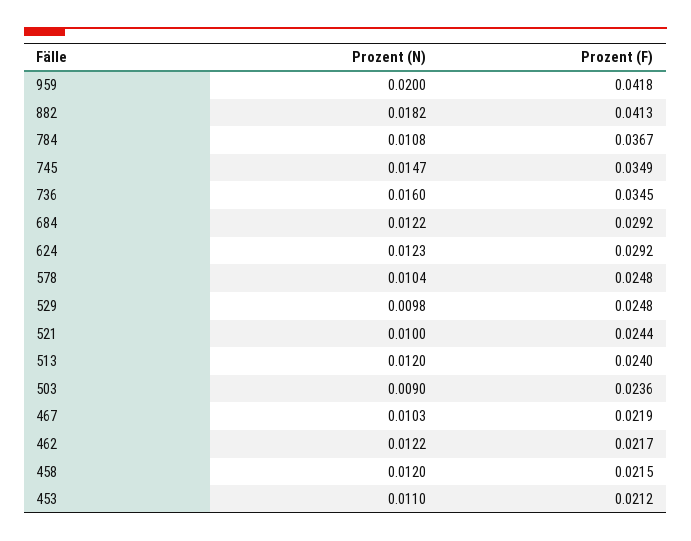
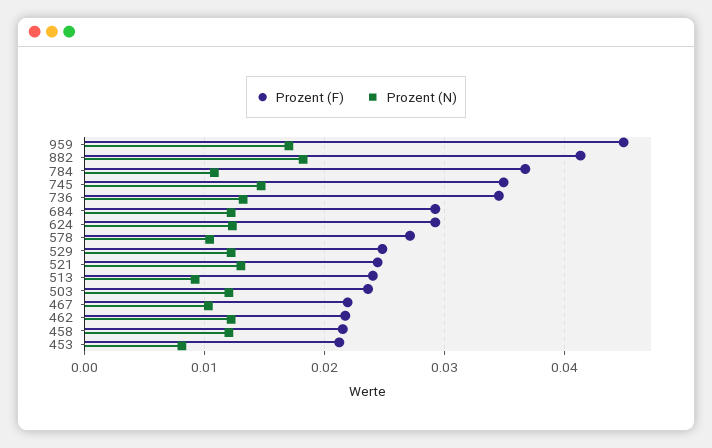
  {
    "Prozent (N)": {
-     "959": 0.02,
+     "959": 0.017,
      "882": 0.0182,
      "784": 0.0108,
      "745": 0.0147,
-     "736": 0.016,
+     "736": 0.013,
      "684": 0.0122,
      "624": 0.0123,
      "578": 0.0104,
-     "529": 0.0098,
+     "529": 0.012,
-     "521": 0.01,
+     "521": 0.013,
-     "513": 0.012,
+     "513": 0.009,
-     "503": 0.009,
+     "503": 0.012,
      "467": 0.0103,
      "462": 0.0122,
      "458": 0.012,
-     "453": 0.011
+     "453": 0.008
    },
    "Prozent (F)": {
-     "959": 0.0418,
+     "959": 0.045,
      "882": 0.0413,
      "784": 0.0367,
      "745": 0.0349,
      "736": 0.0345,
      "684": 0.0292,
      "624": 0.0292,
-     "578": 0.0248,
+     "578": 0.027,
      "529": 0.0248,
      "521": 0.0244,
      "513": 0.024,
      "503": 0.0236,
      "467": 0.0219,
      "462": 0.0217,
      "458": 0.0215,
      "453": 0.0212
    }
  }

